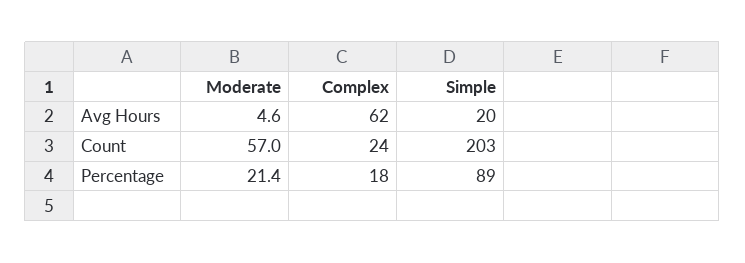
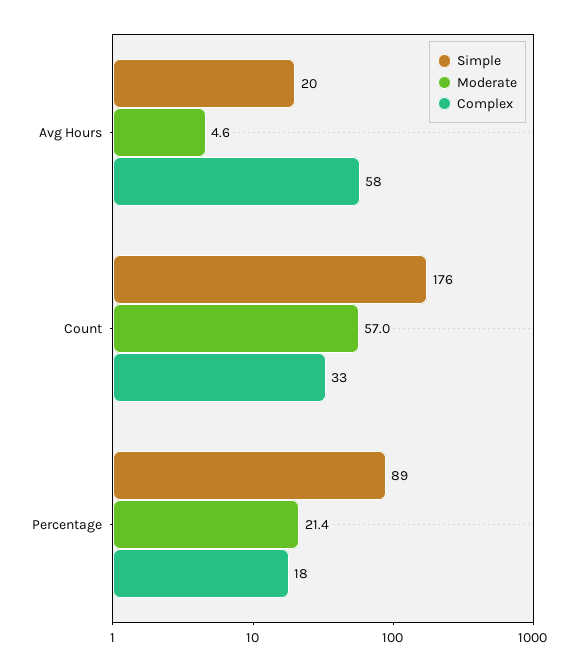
  {
    "Moderate": {
      "Avg Hours": 4.6,
      "Count": 57,
      "Percentage": 21.4
    },
    "Complex": {
-     "Avg Hours": 62,
+     "Avg Hours": 58,
-     "Count": 24,
+     "Count": 33,
      "Percentage": 18
    },
    "Simple": {
      "Avg Hours": 20,
-     "Count": 203,
+     "Count": 176,
      "Percentage": 89
    }
  }

